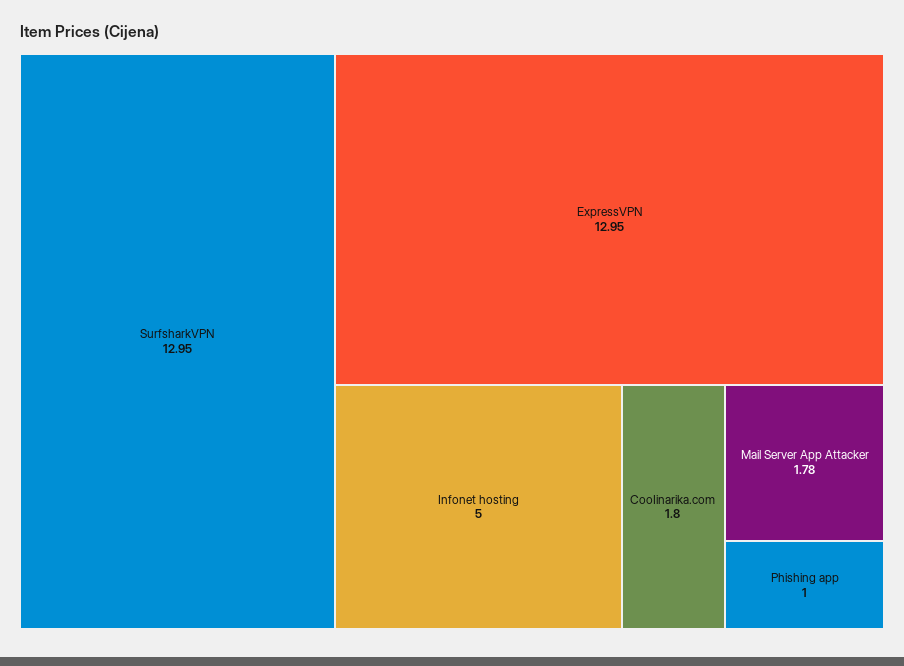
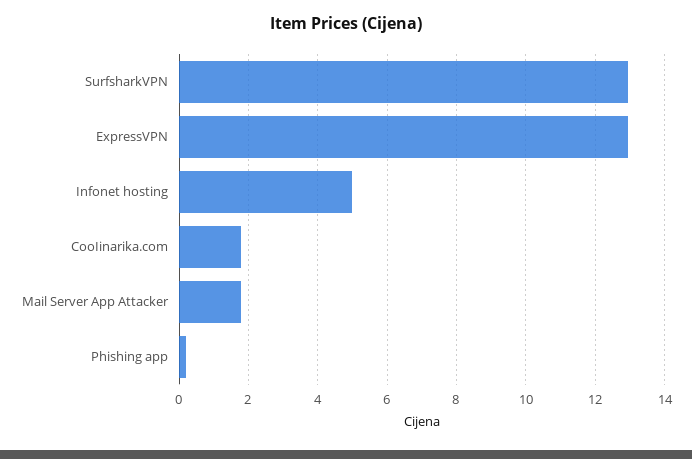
  {
    "SurfsharkVPN": 12.95,
    "ExpressVPN": 12.95,
    "Infonet hosting": 5,
    "CooIinarika.com": 1.8,
    "Mail Server App Attacker": 1.78,
-   "Phishing app": 1
+   "Phishing app": 0.2
  }

